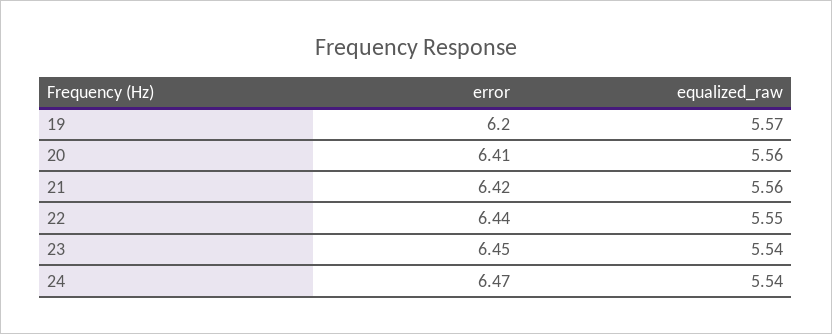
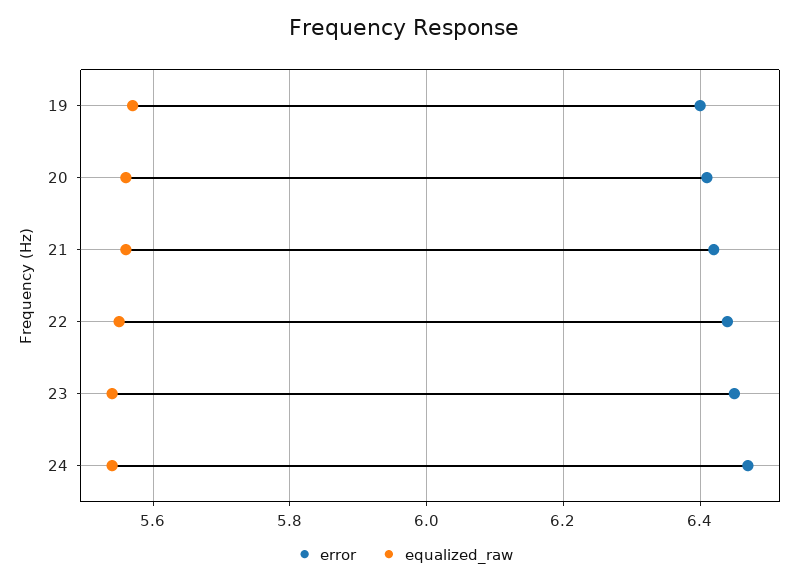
  {
    "error": {
-     "19": 6.2,
+     "19": 6.4,
      "20": 6.41,
      "21": 6.42,
      "22": 6.44,
      "23": 6.45,
      "24": 6.47
    },
    "equalized_raw": {
      "19": 5.57,
      "20": 5.56,
      "21": 5.56,
      "22": 5.55,
      "23": 5.54,
      "24": 5.54
    }
  }

